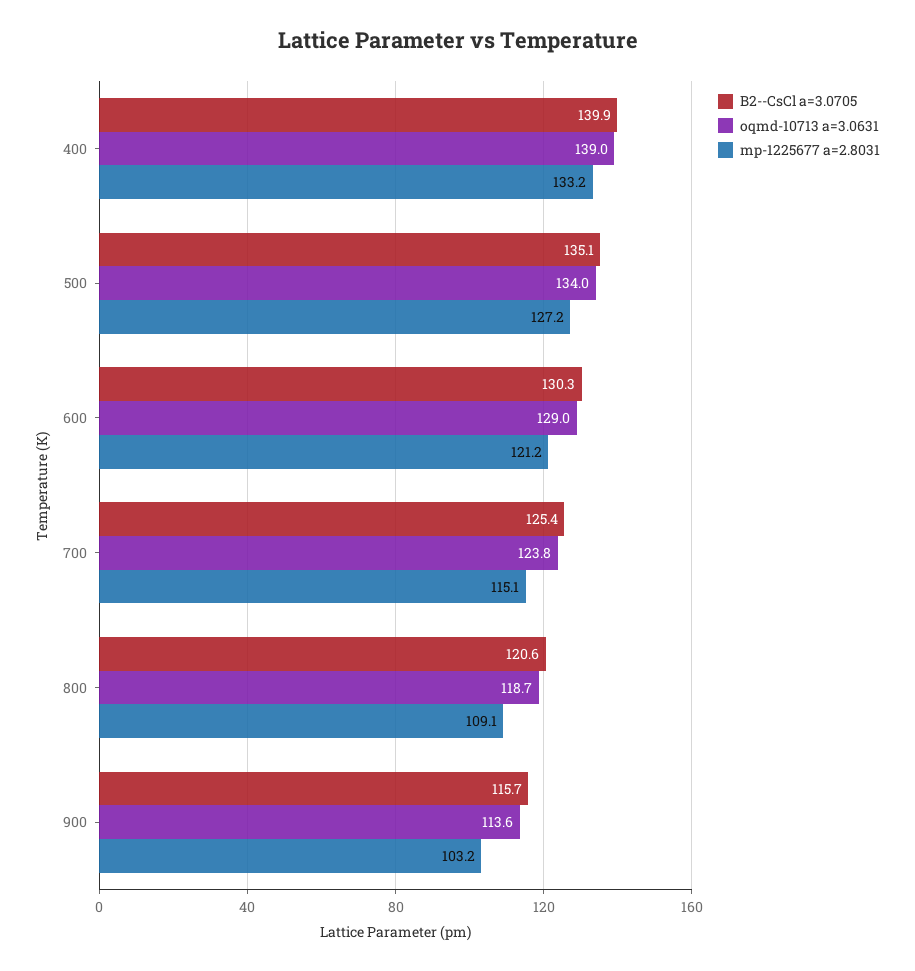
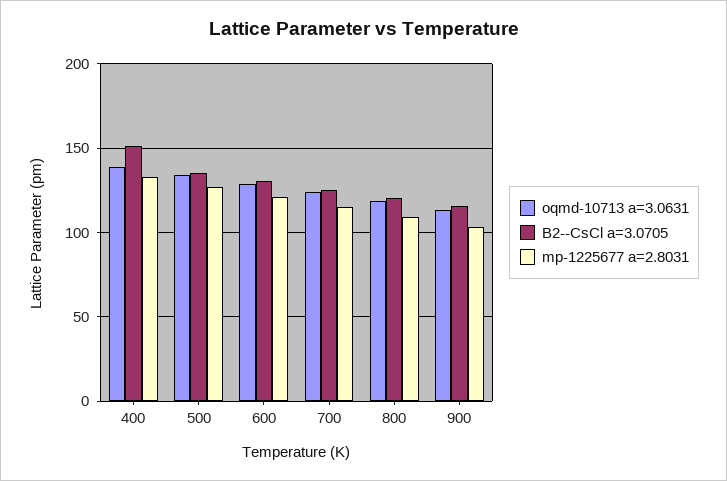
  {
    "B2--CsCl a=3.0705": {
-     "400": 139.9,
+     "400": 150,
      "500": 135.1,
      "600": 130.3,
      "700": 125.4,
      "800": 120.6,
      "900": 115.7
    },
    "oqmd-10713 a=3.0631": {
      "400": 139,
      "500": 134,
      "600": 129,
      "700": 123.8,
      "800": 118.7,
      "900": 113.6
    },
    "mp-1225677 a=2.8031": {
      "400": 133.2,
      "500": 127.2,
      "600": 121.2,
      "700": 115.1,
      "800": 109.1,
      "900": 103.2
    }
  }

